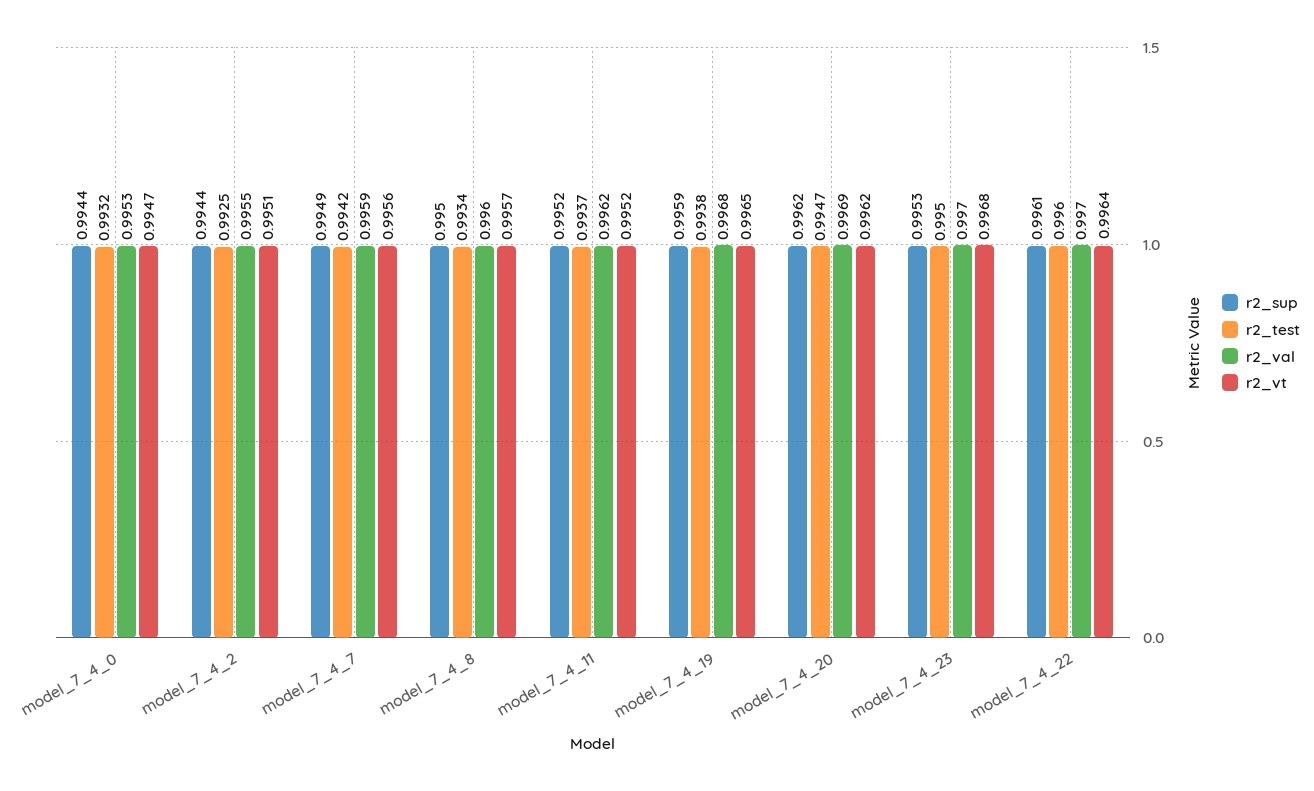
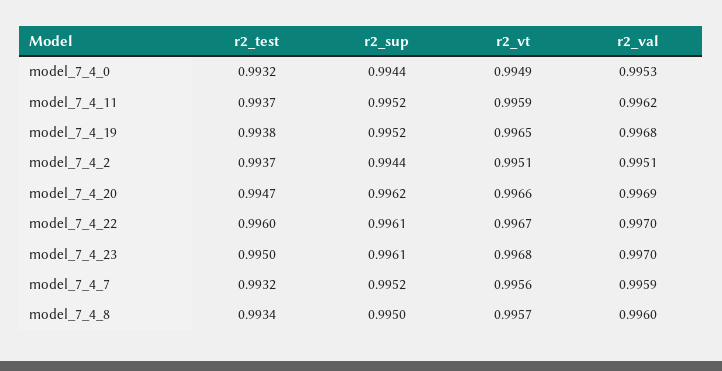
  {
    "r2_sup": {
      "model_7_4_0": 0.9944,
      "model_7_4_2": 0.9944,
-     "model_7_4_7": 0.9949,
+     "model_7_4_7": 0.9952,
      "model_7_4_8": 0.995,
      "model_7_4_11": 0.9952,
-     "model_7_4_19": 0.9959,
+     "model_7_4_19": 0.9952,
      "model_7_4_20": 0.9962,
-     "model_7_4_23": 0.9953,
+     "model_7_4_23": 0.9961,
      "model_7_4_22": 0.9961
    },
    "r2_test": {
      "model_7_4_0": 0.9932,
-     "model_7_4_2": 0.9925,
+     "model_7_4_2": 0.9937,
-     "model_7_4_7": 0.9942,
+     "model_7_4_7": 0.9932,
      "model_7_4_8": 0.9934,
      "model_7_4_11": 0.9937,
      "model_7_4_19": 0.9938,
      "model_7_4_20": 0.9947,
      "model_7_4_23": 0.995,
      "model_7_4_22": 0.996
    },
    "r2_val": {
      "model_7_4_0": 0.9953,
-     "model_7_4_2": 0.9955,
+     "model_7_4_2": 0.9951,
      "model_7_4_7": 0.9959,
      "model_7_4_8": 0.996,
      "model_7_4_11": 0.9962,
      "model_7_4_19": 0.9968,
      "model_7_4_20": 0.9969,
      "model_7_4_23": 0.997,
      "model_7_4_22": 0.997
    },
    "r2_vt": {
-     "model_7_4_0": 0.9947,
+     "model_7_4_0": 0.9949,
      "model_7_4_2": 0.9951,
      "model_7_4_7": 0.9956,
      "model_7_4_8": 0.9957,
-     "model_7_4_11": 0.9952,
+     "model_7_4_11": 0.9959,
      "model_7_4_19": 0.9965,
-     "model_7_4_20": 0.9962,
+     "model_7_4_20": 0.9966,
      "model_7_4_23": 0.9968,
-     "model_7_4_22": 0.9964
+     "model_7_4_22": 0.9967
    }
  }

